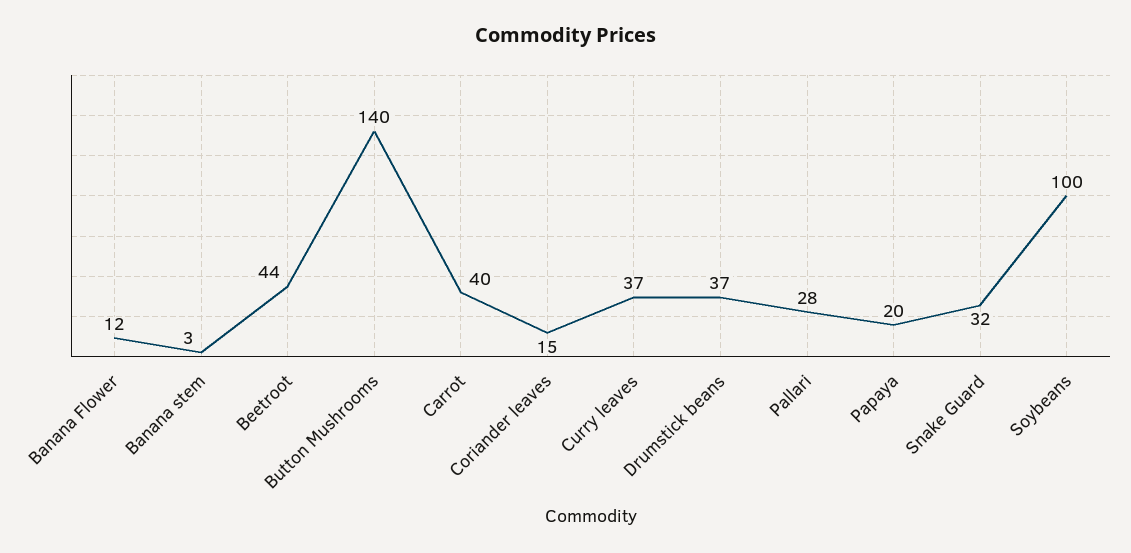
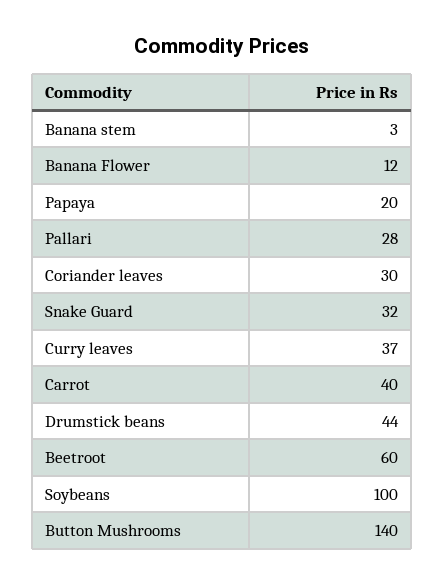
  {
    "Banana Flower": 12,
    "Banana stem": 3,
-   "Beetroot": 44,
+   "Beetroot": 60,
    "Button Mushrooms": 140,
    "Carrot": 40,
-   "Coriander leaves": 15,
+   "Coriander leaves": 30,
    "Curry leaves": 37,
-   "Drumstick beans": 37,
+   "Drumstick beans": 44,
    "Pallari": 28,
    "Papaya": 20,
    "Snake Guard": 32,
    "Soybeans": 100
  }

